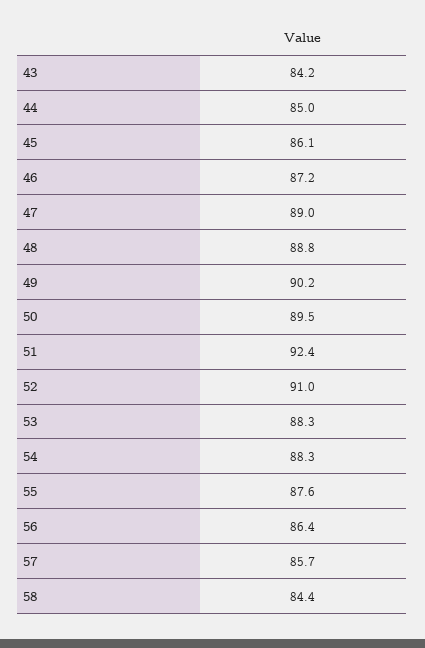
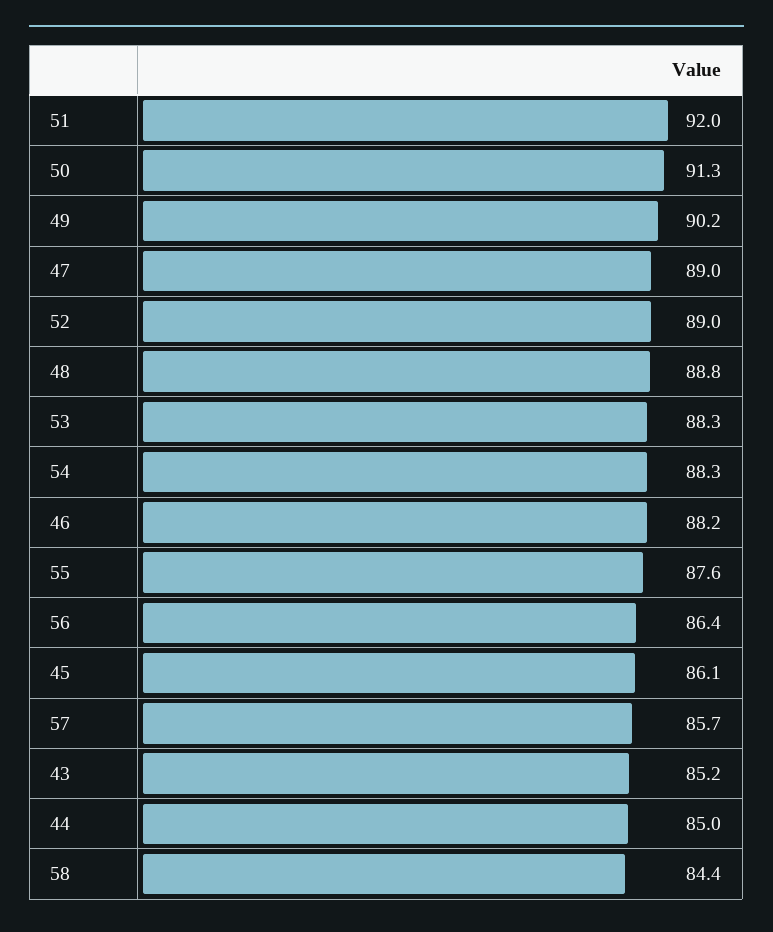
  {
-   "43": 84.2,
+   "43": 85.2,
    "44": 85,
    "45": 86.1,
-   "46": 87.2,
+   "46": 88.2,
    "47": 89,
    "48": 88.8,
    "49": 90.2,
-   "50": 89.5,
+   "50": 91.3,
-   "51": 92.4,
+   "51": 92,
-   "52": 91,
+   "52": 89,
    "53": 88.3,
    "54": 88.3,
    "55": 87.6,
    "56": 86.4,
    "57": 85.7,
    "58": 84.4
  }

